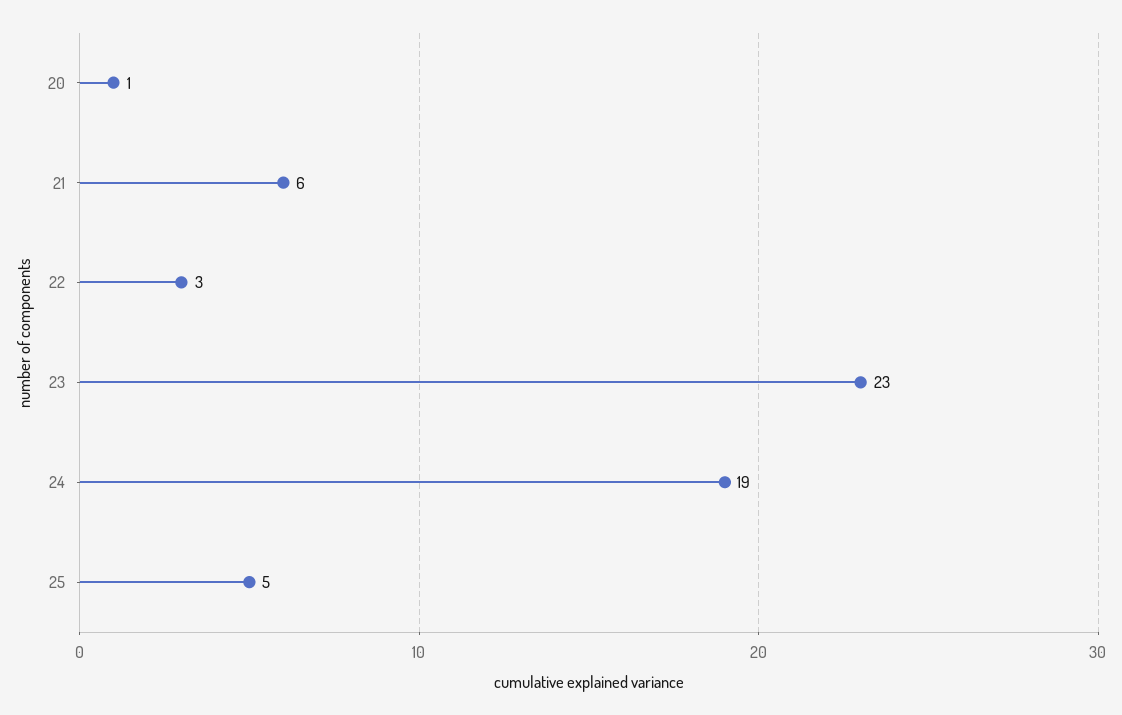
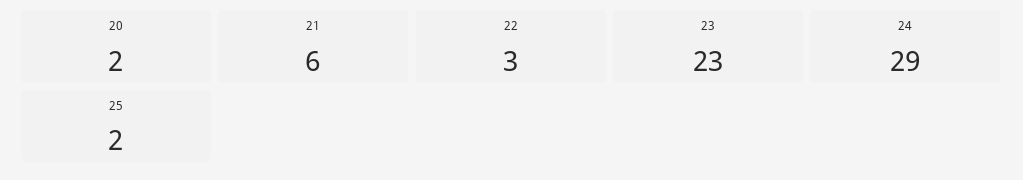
  {
-   "20": 1,
+   "20": 2,
    "21": 6,
    "22": 3,
    "23": 23,
-   "24": 19,
+   "24": 29,
-   "25": 5
+   "25": 2
  }

